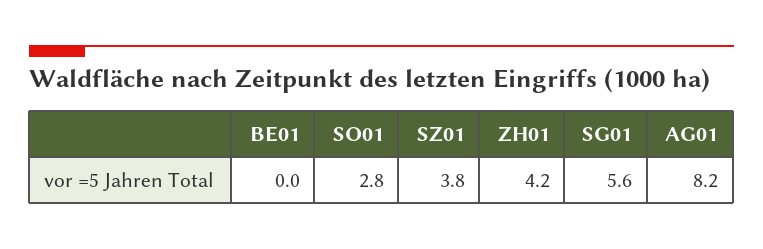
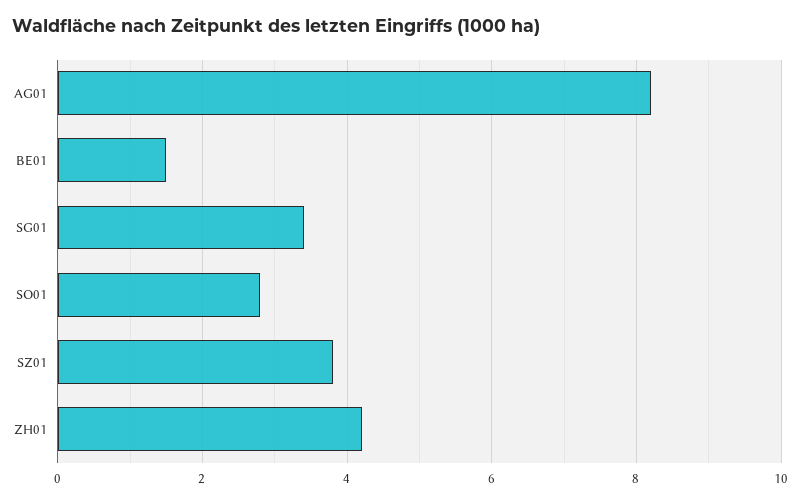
  {
-   "BE01": 0,
+   "BE01": 1.5,
    "SO01": 2.8,
    "SZ01": 3.8,
    "ZH01": 4.2,
-   "SG01": 5.6,
+   "SG01": 3.5,
    "AG01": 8.2
  }

